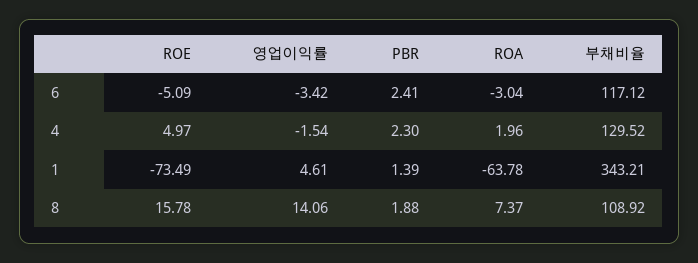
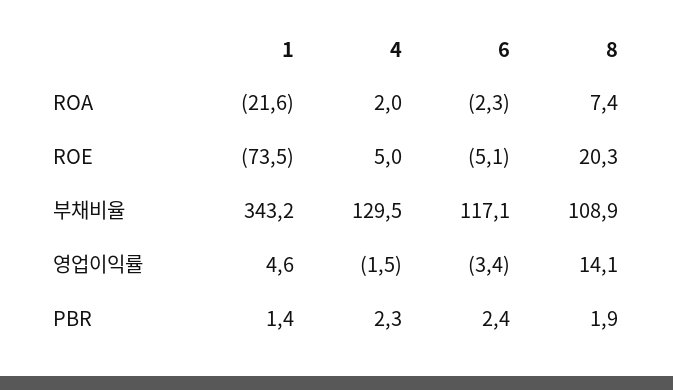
  {
    "ROE": {
      "6": -5.09,
      "4": 4.97,
      "1": -73.49,
-     "8": 15.78
+     "8": 20.3
    },
    "영업이익률": {
      "6": -3.42,
      "4": -1.54,
      "1": 4.61,
      "8": 14.06
    },
    "PBR": {
      "6": 2.41,
      "4": 2.3,
      "1": 1.39,
      "8": 1.88
    },
    "ROA": {
-     "6": -3.04,
+     "6": -2.3,
      "4": 1.96,
-     "1": -63.78,
+     "1": -21.6,
      "8": 7.37
    },
    "부채비율": {
      "6": 117.12,
      "4": 129.52,
      "1": 343.21,
      "8": 108.92
    }
  }

